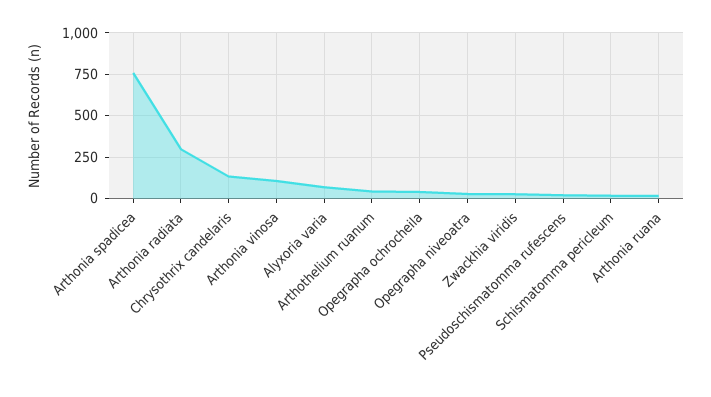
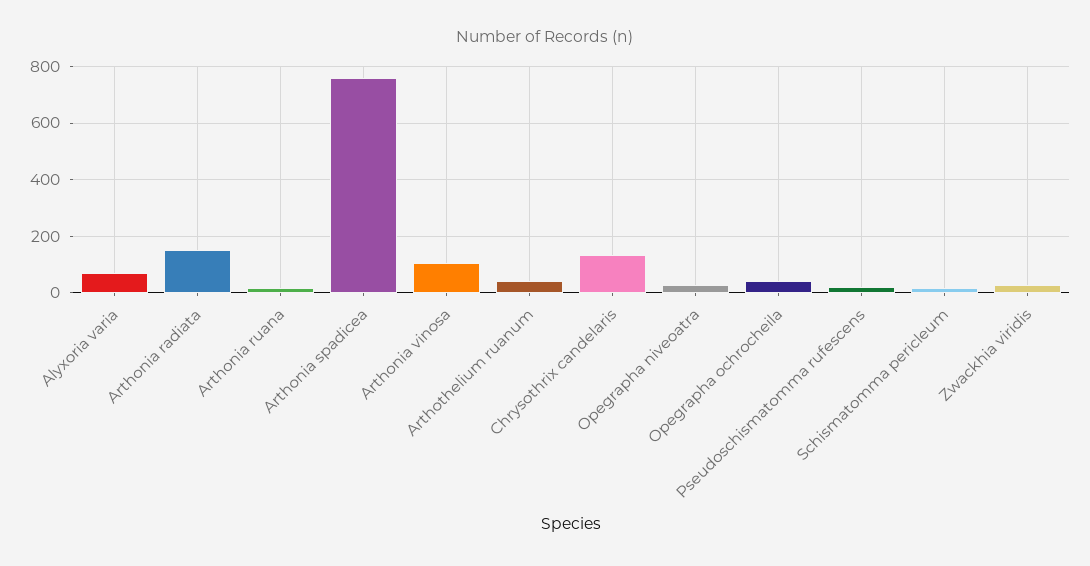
  {
    "Arthonia spadicea": 750,
-   "Arthonia radiata": 300,
+   "Arthonia radiata": 150,
    "Chrysothrix candelaris": 125,
    "Arthonia vinosa": 100,
    "Alyxoria varia": 75,
    "Arthothelium ruanum": 50,
    "Opegrapha ochrocheila": 50,
    "Opegrapha niveoatra": 25,
    "Zwackhia viridis": 25,
    "Pseudoschismatomma rufescens": 25,
    "Schismatomma pericleum": 25,
    "Arthonia ruana": 25
  }

